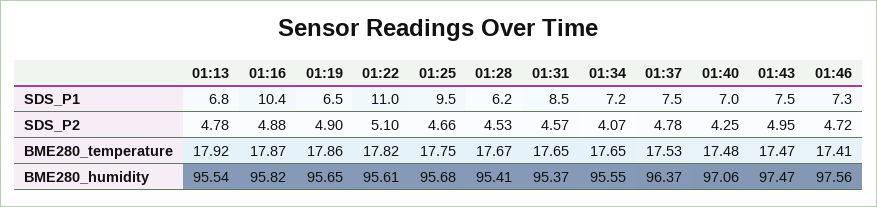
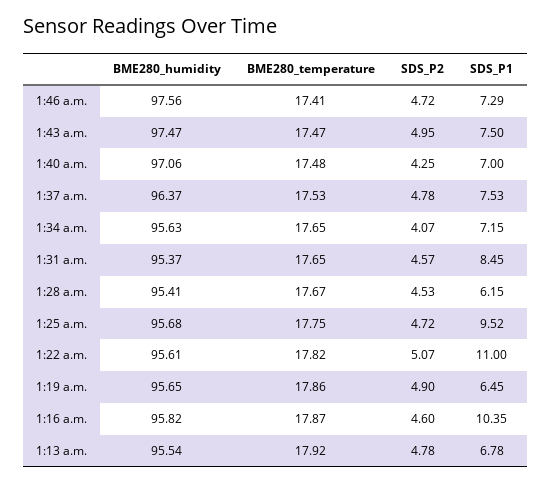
  {
    "01:13": {
      "SDS_P1": 6.78,
      "SDS_P2": 4.78,
      "BME280_temperature": 17.92,
      "BME280_humidity": 95.54
    },
    "01:16": {
      "SDS_P1": 10.35,
-     "SDS_P2": 4.88,
+     "SDS_P2": 4.6,
      "BME280_temperature": 17.87,
      "BME280_humidity": 95.82
    },
    "01:19": {
      "SDS_P1": 6.45,
      "SDS_P2": 4.9,
      "BME280_temperature": 17.86,
      "BME280_humidity": 95.65
    },
    "01:22": {
      "SDS_P1": 11,
-     "SDS_P2": 5.1,
+     "SDS_P2": 5.07,
      "BME280_temperature": 17.82,
      "BME280_humidity": 95.61
    },
    "01:25": {
      "SDS_P1": 9.52,
-     "SDS_P2": 4.66,
+     "SDS_P2": 4.72,
      "BME280_temperature": 17.75,
      "BME280_humidity": 95.68
    },
    "01:28": {
      "SDS_P1": 6.15,
      "SDS_P2": 4.53,
      "BME280_temperature": 17.67,
      "BME280_humidity": 95.41
    },
    "01:31": {
      "SDS_P1": 8.45,
      "SDS_P2": 4.57,
      "BME280_temperature": 17.65,
      "BME280_humidity": 95.37
    },
    "01:34": {
      "SDS_P1": 7.15,
      "SDS_P2": 4.07,
      "BME280_temperature": 17.65,
-     "BME280_humidity": 95.55
+     "BME280_humidity": 95.63
    },
    "01:37": {
      "SDS_P1": 7.53,
      "SDS_P2": 4.78,
      "BME280_temperature": 17.53,
      "BME280_humidity": 96.37
    },
    "01:40": {
      "SDS_P1": 7,
      "SDS_P2": 4.25,
      "BME280_temperature": 17.48,
      "BME280_humidity": 97.06
    },
    "01:43": {
      "SDS_P1": 7.5,
      "SDS_P2": 4.95,
      "BME280_temperature": 17.47,
      "BME280_humidity": 97.47
    },
    "01:46": {
      "SDS_P1": 7.29,
      "SDS_P2": 4.72,
      "BME280_temperature": 17.41,
      "BME280_humidity": 97.56
    }
  }

